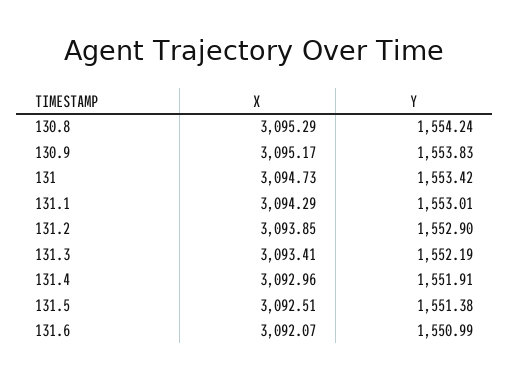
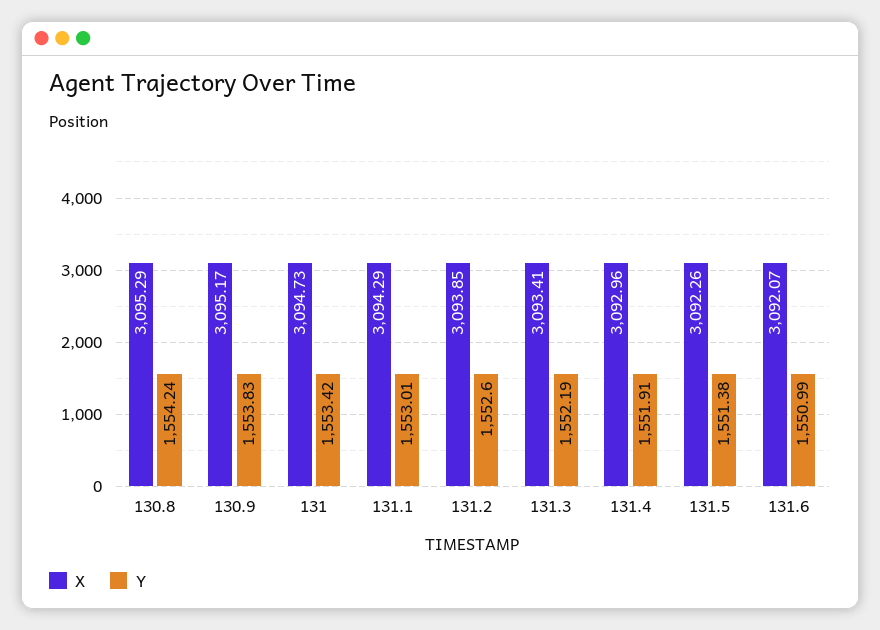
  {
    "X": {
      "130.8": 3095.29,
      "130.9": 3095.17,
      "131": 3094.73,
      "131.1": 3094.29,
      "131.2": 3093.85,
      "131.3": 3093.41,
      "131.4": 3092.96,
-     "131.5": 3092.51,
+     "131.5": 3092.26,
      "131.6": 3092.07
    },
    "Y": {
      "130.8": 1554.24,
      "130.9": 1553.83,
      "131": 1553.42,
      "131.1": 1553.01,
-     "131.2": 1552.9,
+     "131.2": 1552.6,
      "131.3": 1552.19,
      "131.4": 1551.91,
      "131.5": 1551.38,
      "131.6": 1550.99
    }
  }

